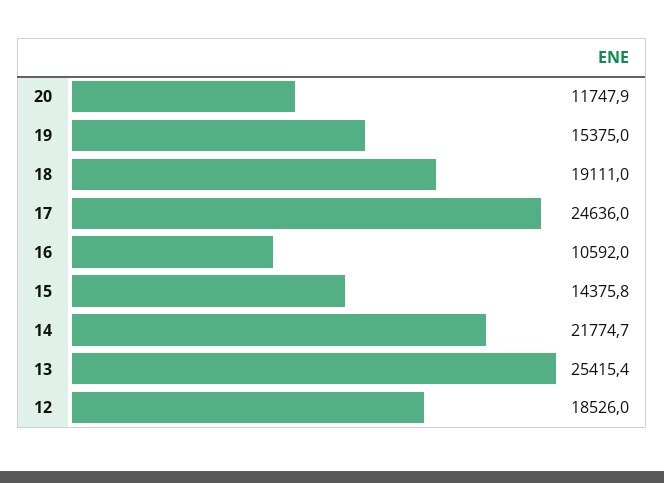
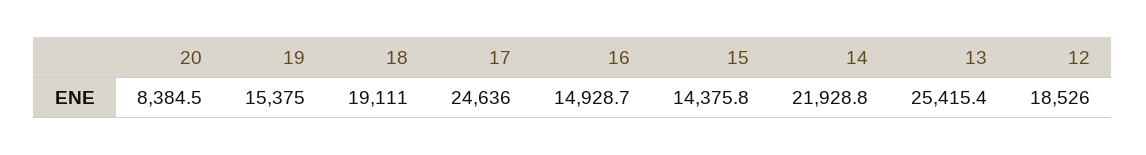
  {
-   "20": 11747.9,
+   "20": 8384.5,
    "19": 15375,
    "18": 19111,
    "17": 24636,
-   "16": 10592,
+   "16": 14928.7,
    "15": 14375.8,
-   "14": 21774.7,
+   "14": 21928.8,
    "13": 25415.4,
    "12": 18526
  }

